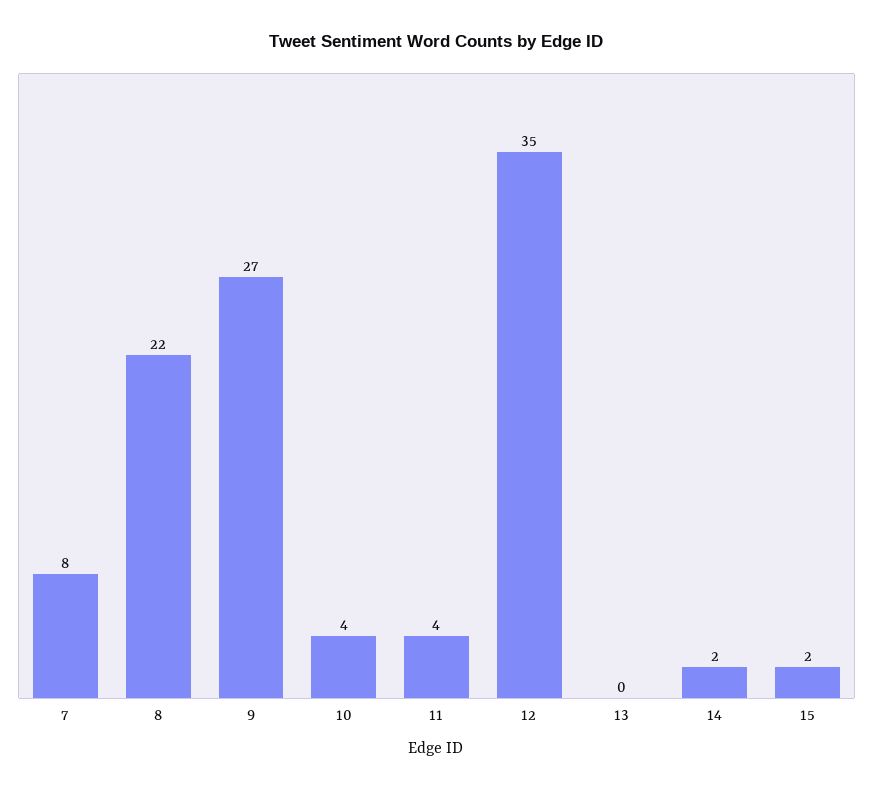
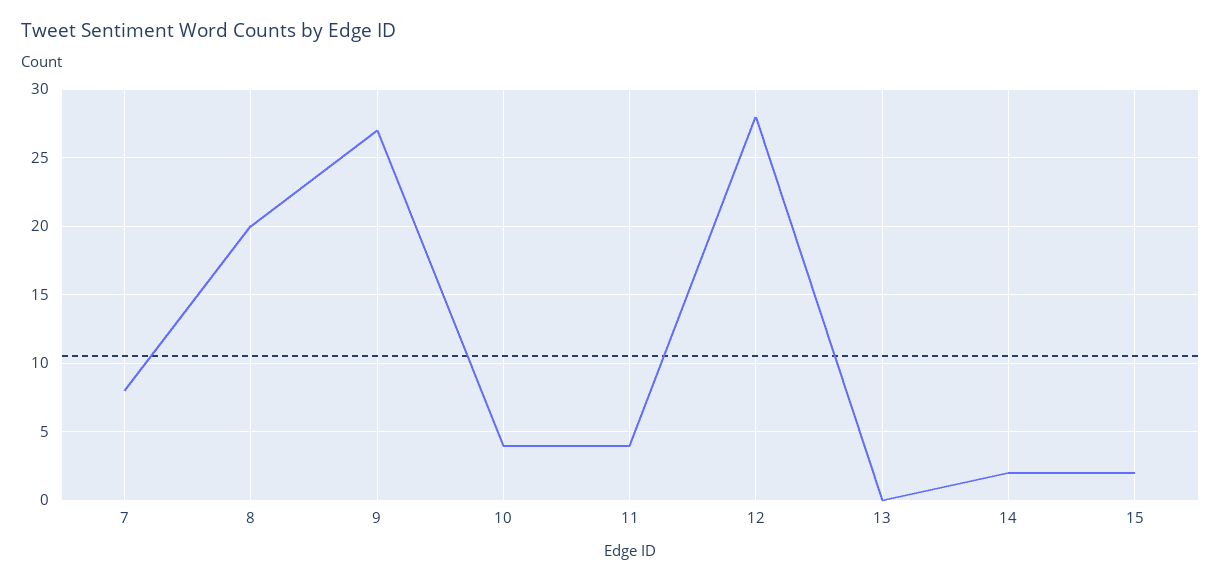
  {
    "7": 8,
-   "8": 22,
+   "8": 20,
    "9": 27,
    "10": 4,
    "11": 4,
-   "12": 35,
+   "12": 28,
    "13": 0,
    "14": 2,
    "15": 2
  }

